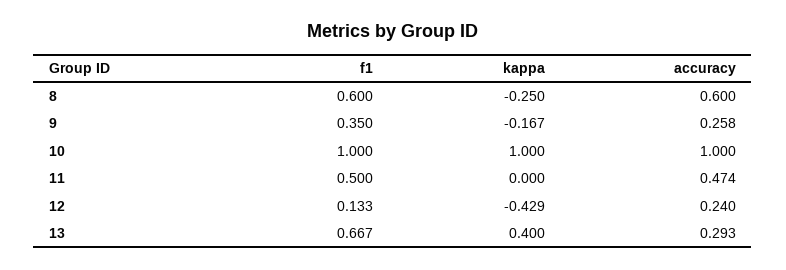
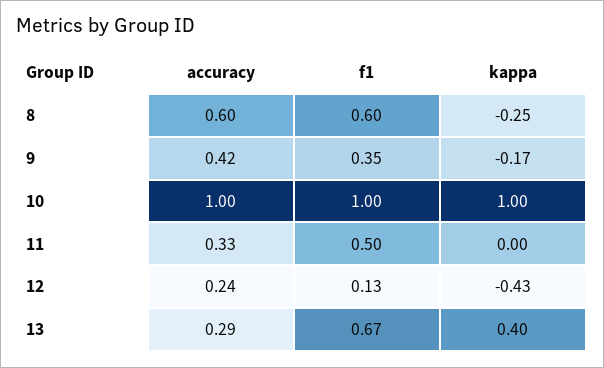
  {
    "f1": {
      "8": 0.6,
      "9": 0.35,
      "10": 1,
      "11": 0.5,
      "12": 0.133,
      "13": 0.667
    },
    "kappa": {
      "8": -0.25,
      "9": -0.167,
      "10": 1,
      "11": 0,
      "12": -0.429,
      "13": 0.4
    },
    "accuracy": {
      "8": 0.6,
-     "9": 0.258,
+     "9": 0.42,
      "10": 1,
-     "11": 0.474,
+     "11": 0.33,
      "12": 0.24,
      "13": 0.293
    }
  }

